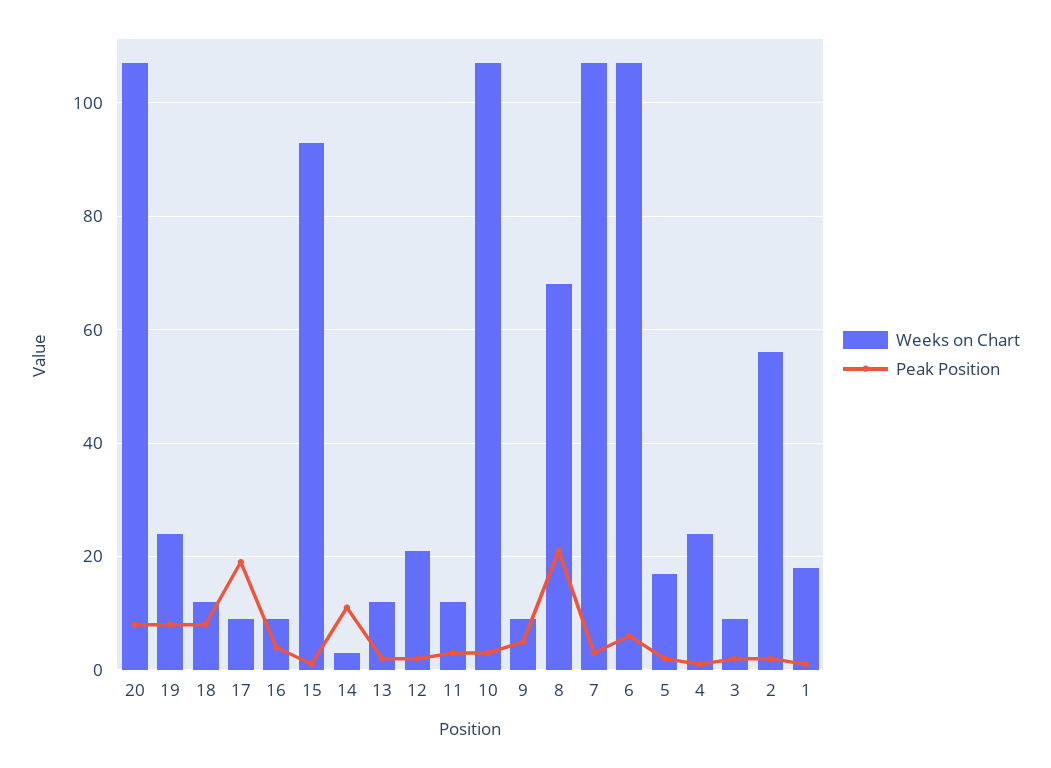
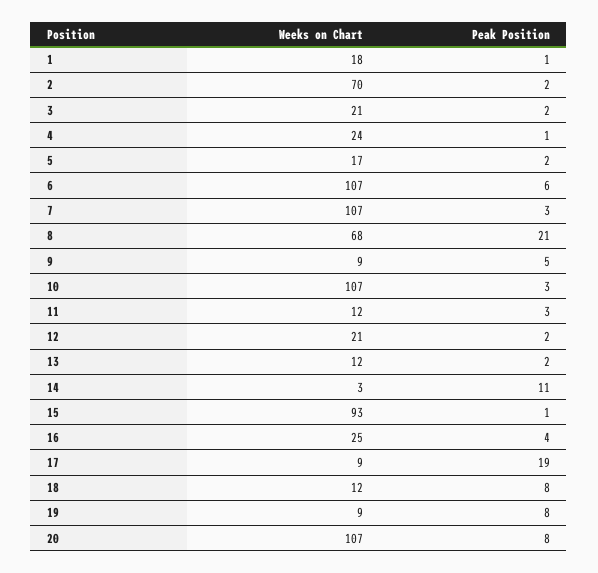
  {
    "Weeks on Chart": {
      "20": 107,
-     "19": 25,
+     "19": 9,
      "18": 12,
      "17": 9,
-     "16": 10,
+     "16": 25,
      "15": 93,
      "14": 3,
      "13": 12,
      "12": 21,
      "11": 12,
      "10": 107,
      "9": 9,
      "8": 68,
      "7": 107,
      "6": 107,
      "5": 17,
      "4": 24,
-     "3": 10,
+     "3": 21,
-     "2": 55,
+     "2": 70,
      "1": 18
    },
    "Peak Position": {
      "20": 8,
      "19": 8,
      "18": 8,
      "17": 19,
      "16": 4,
      "15": 1,
      "14": 11,
      "13": 2,
      "12": 2,
      "11": 3,
      "10": 3,
      "9": 5,
      "8": 21,
      "7": 3,
      "6": 6,
      "5": 2,
      "4": 1,
      "3": 2,
      "2": 2,
      "1": 1
    }
  }

